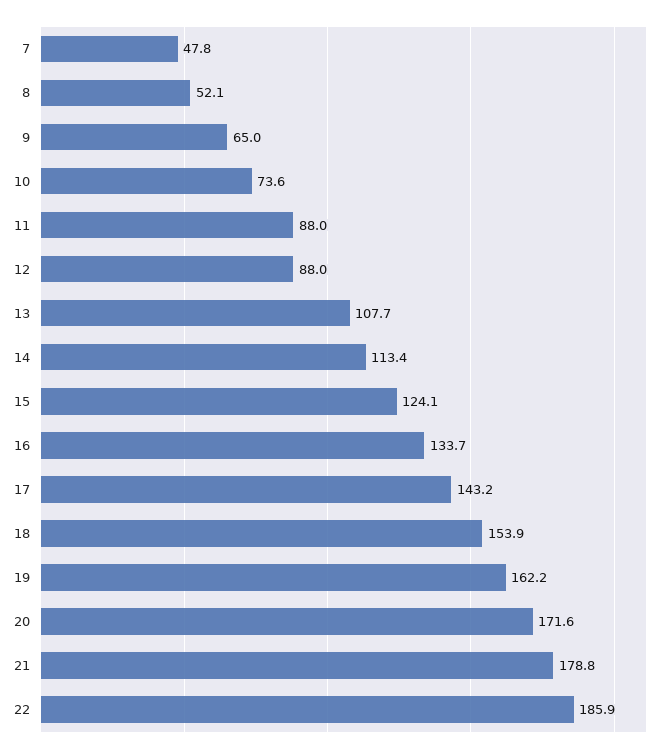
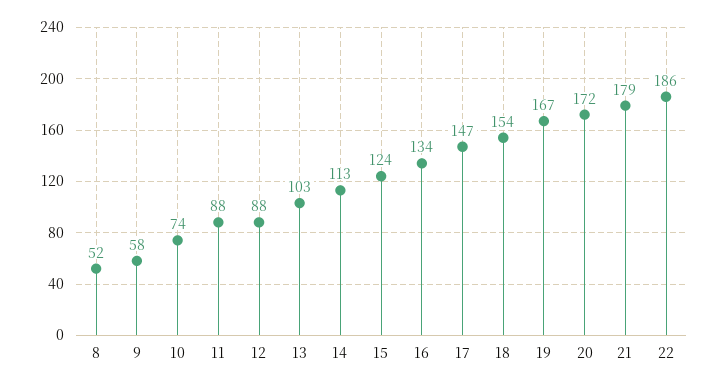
  {
-   "7": 47.8,
    "8": 52.1,
-   "9": 65,
+   "9": 58,
    "10": 73.6,
    "11": 88,
    "12": 88,
-   "13": 107.7,
+   "13": 103,
    "14": 113.4,
    "15": 124.1,
    "16": 133.7,
-   "17": 143.2,
+   "17": 147,
    "18": 153.9,
-   "19": 162.2,
+   "19": 167,
    "20": 171.6,
    "21": 178.8,
    "22": 185.9
  }

